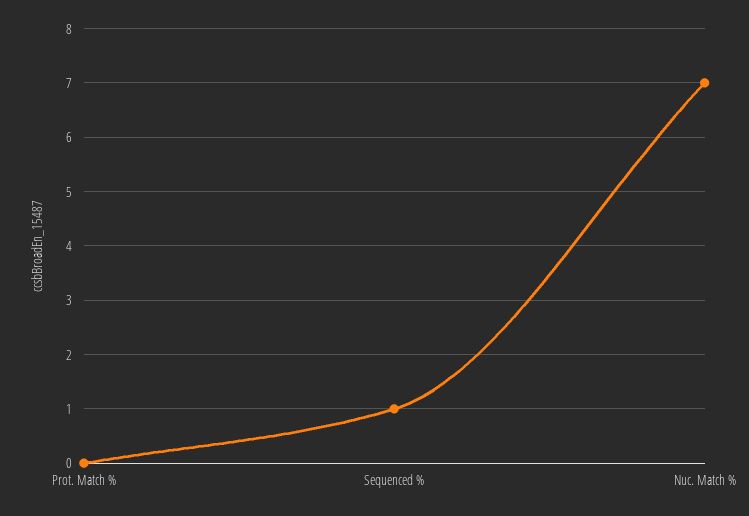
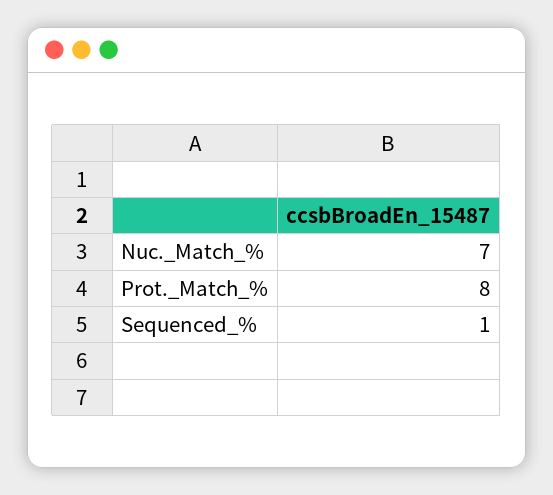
  {
-   "Prot. Match %": 0,
+   "Prot. Match %": 8,
    "Sequenced %": 1,
    "Nuc. Match %": 7
  }

